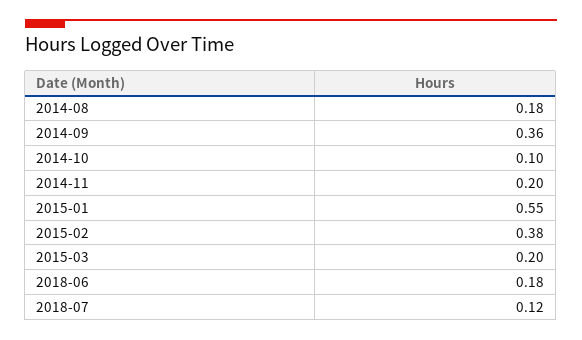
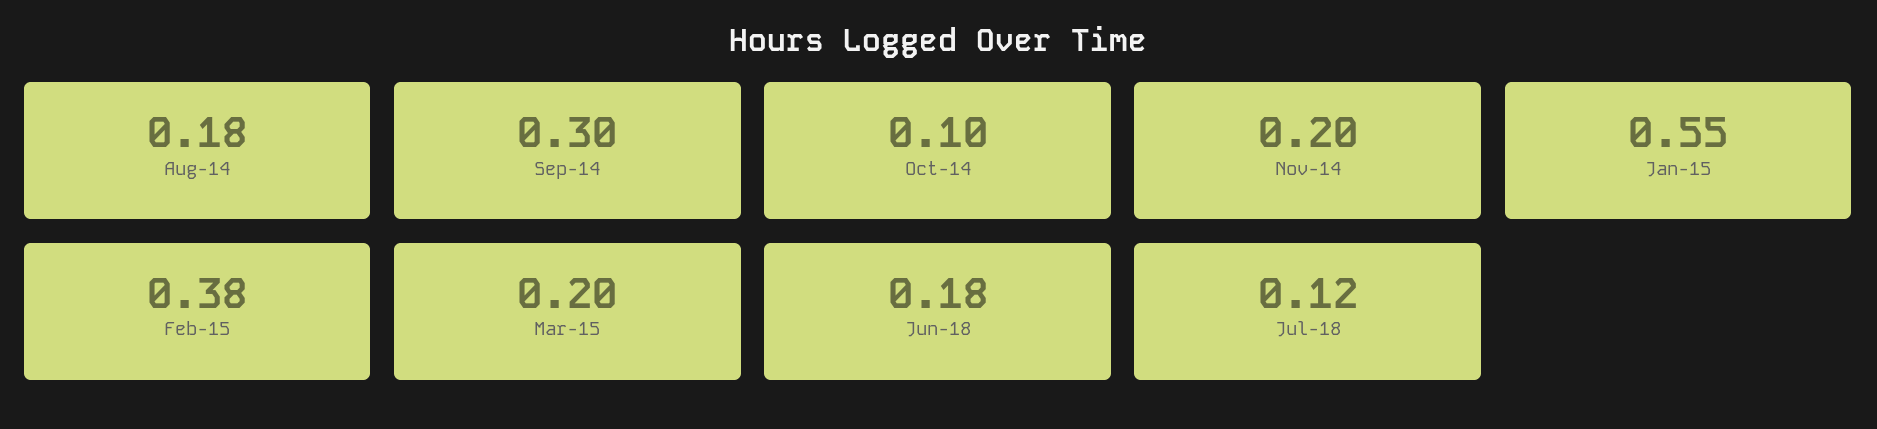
  {
    "2014-08": 0.18,
-   "2014-09": 0.36,
+   "2014-09": 0.3,
    "2014-10": 0.1,
    "2014-11": 0.2,
    "2015-01": 0.55,
    "2015-02": 0.38,
    "2015-03": 0.2,
    "2018-06": 0.18,
    "2018-07": 0.12
  }

